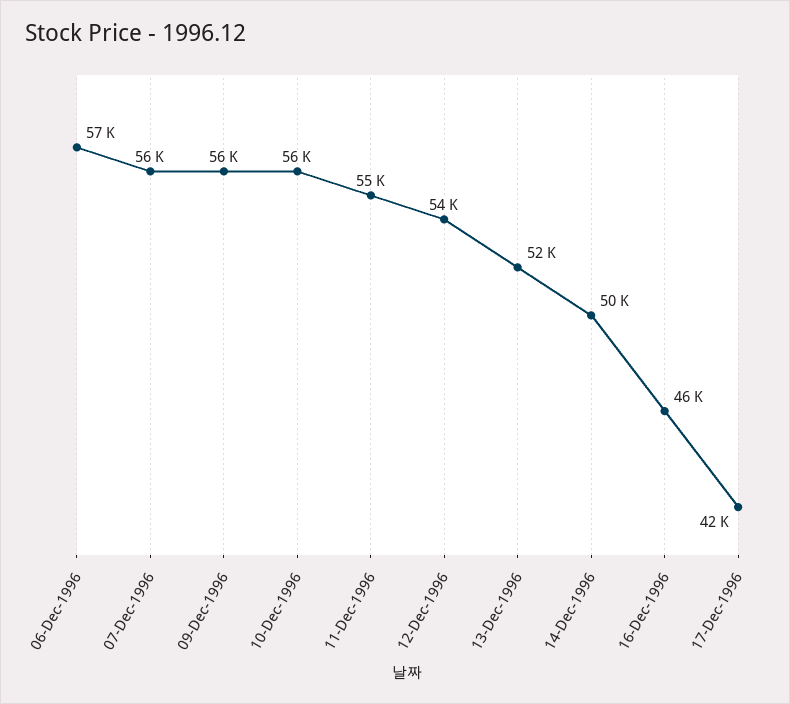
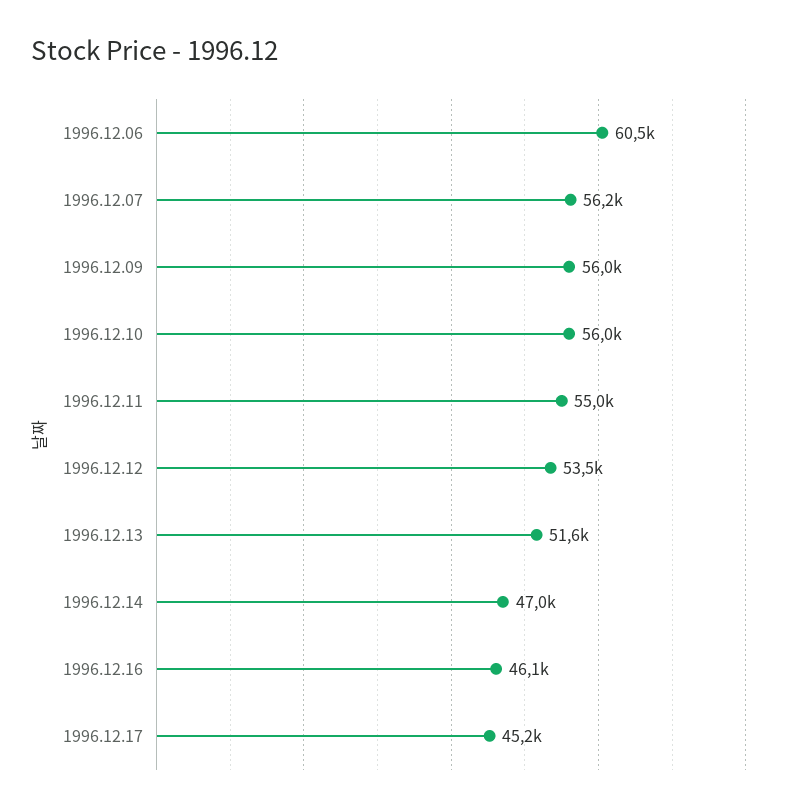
  {
-   "06-Dec-1996": 57000,
+   "06-Dec-1996": 60500,
    "07-Dec-1996": 56200,
    "09-Dec-1996": 56000,
    "10-Dec-1996": 56000,
    "11-Dec-1996": 55000,
    "12-Dec-1996": 53500,
    "13-Dec-1996": 51600,
-   "14-Dec-1996": 50000,
+   "14-Dec-1996": 47000,
    "16-Dec-1996": 46100,
-   "17-Dec-1996": 42000
+   "17-Dec-1996": 45200
  }

